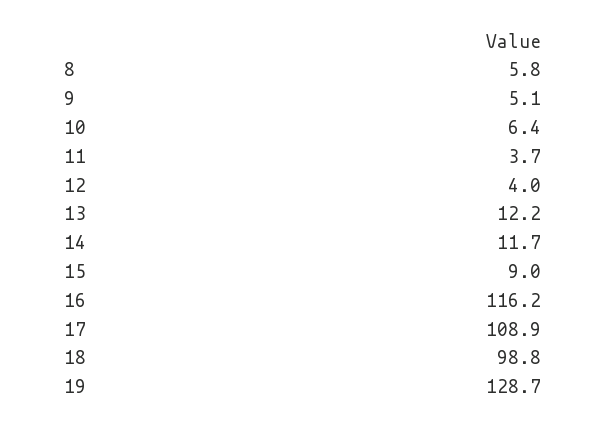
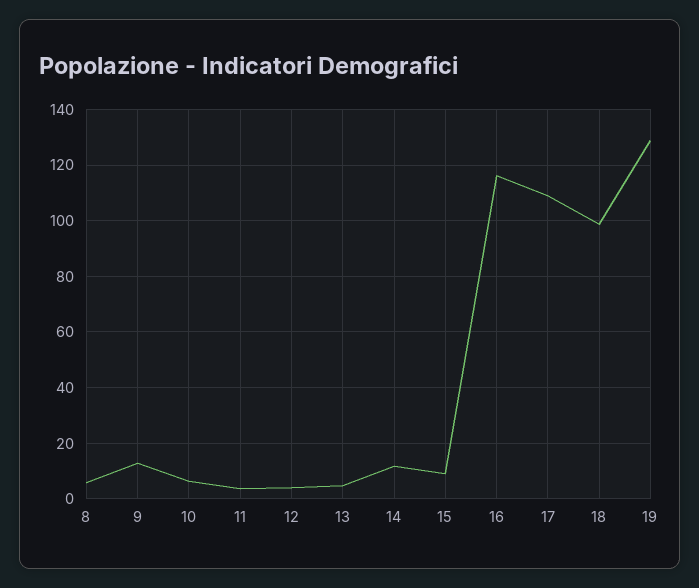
  {
    "8": 5.8,
-   "9": 5.1,
+   "9": 12.5,
    "10": 6.4,
    "11": 3.7,
    "12": 4,
-   "13": 12.2,
+   "13": 5,
    "14": 11.7,
    "15": 9,
    "16": 116.2,
    "17": 108.9,
    "18": 98.8,
    "19": 128.7
  }

